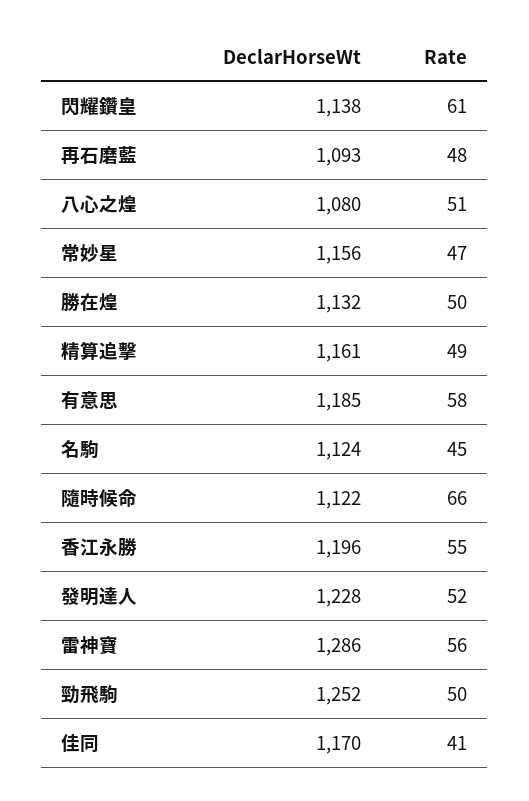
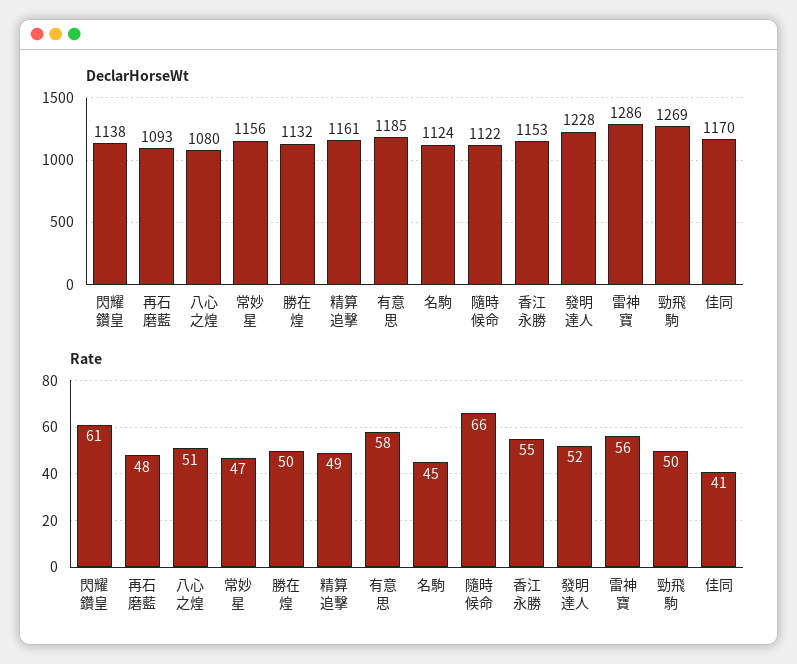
  {
    "DeclarHorseWt": {
      "閃耀鑽皇": 1138,
      "再石磨藍": 1093,
      "八心之煌": 1080,
      "常妙星": 1156,
      "勝在煌": 1132,
      "精算追擊": 1161,
      "有意思": 1185,
      "名駒": 1124,
      "隨時候命": 1122,
-     "香江永勝": 1196,
+     "香江永勝": 1153,
      "發明達人": 1228,
      "雷神寶": 1286,
-     "勁飛駒": 1252,
+     "勁飛駒": 1269,
      "佳同": 1170
    },
    "Rate": {
      "閃耀鑽皇": 61,
      "再石磨藍": 48,
      "八心之煌": 51,
      "常妙星": 47,
      "勝在煌": 50,
      "精算追擊": 49,
      "有意思": 58,
      "名駒": 45,
      "隨時候命": 66,
      "香江永勝": 55,
      "發明達人": 52,
      "雷神寶": 56,
      "勁飛駒": 50,
      "佳同": 41
    }
  }

